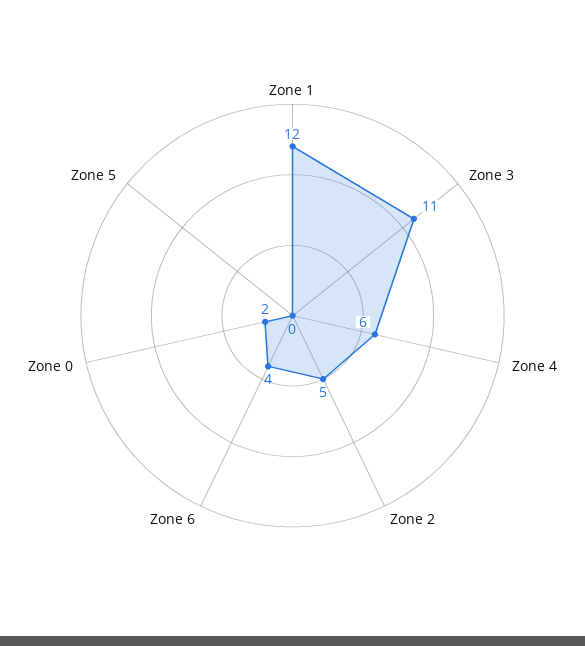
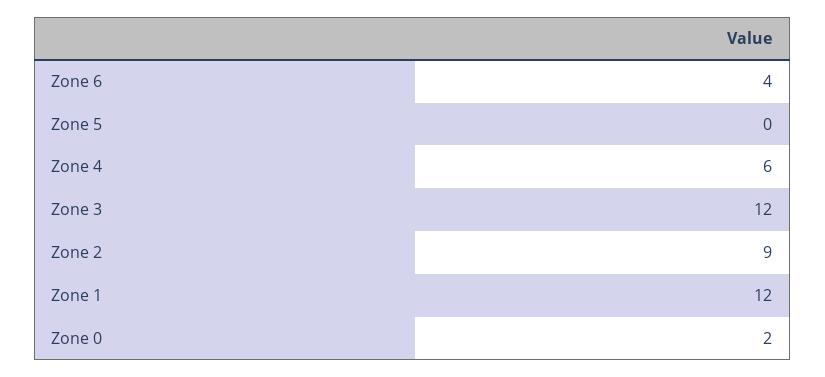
  {
    "Zone 1": 12,
-   "Zone 3": 11,
+   "Zone 3": 12,
    "Zone 4": 6,
-   "Zone 2": 5,
+   "Zone 2": 9,
    "Zone 6": 4,
    "Zone 0": 2,
    "Zone 5": 0
  }

